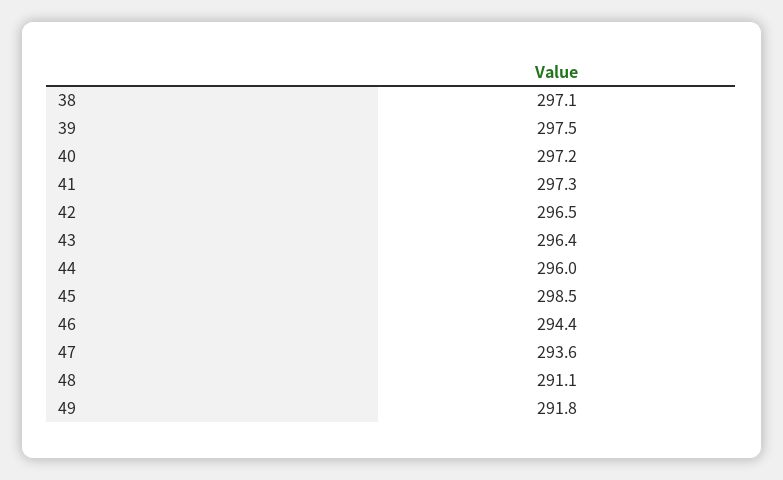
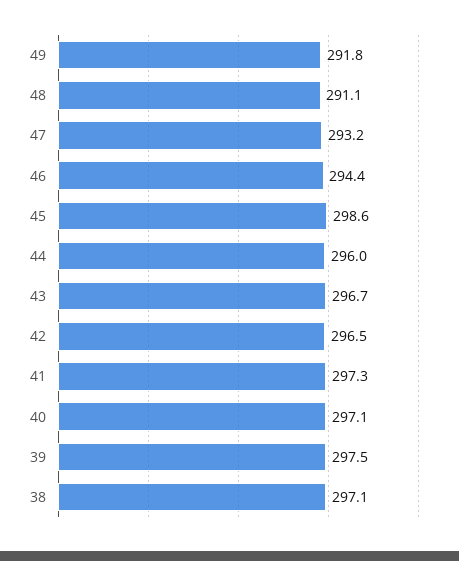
  {
    "38": 297.1,
    "39": 297.5,
-   "40": 297.2,
+   "40": 297.1,
    "41": 297.3,
    "42": 296.5,
-   "43": 296.4,
+   "43": 296.7,
    "44": 296,
-   "45": 298.5,
+   "45": 298.6,
    "46": 294.4,
-   "47": 293.6,
+   "47": 293.2,
    "48": 291.1,
    "49": 291.8
  }

